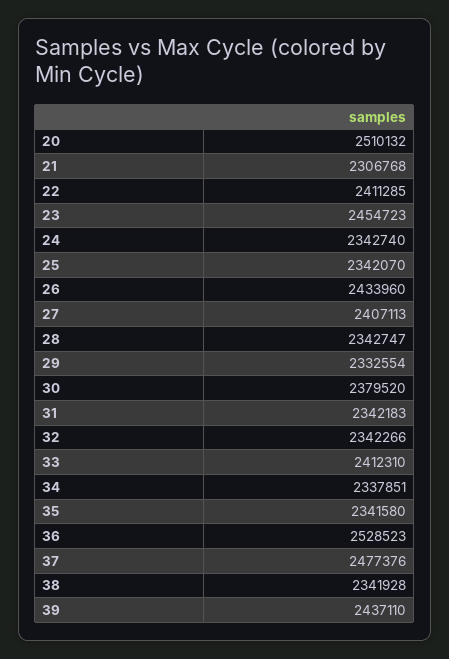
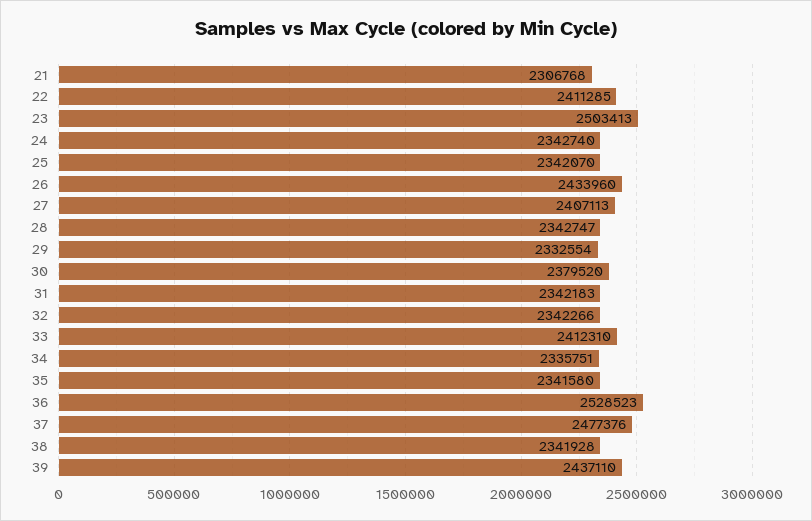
  {
-   "20": 2510132,
    "21": 2306768,
    "22": 2411285,
-   "23": 2454723,
+   "23": 2503413,
    "24": 2342740,
    "25": 2342070,
    "26": 2433960,
    "27": 2407113,
    "28": 2342747,
    "29": 2332554,
    "30": 2379520,
    "31": 2342183,
    "32": 2342266,
    "33": 2412310,
-   "34": 2337851,
+   "34": 2335751,
    "35": 2341580,
    "36": 2528523,
    "37": 2477376,
    "38": 2341928,
    "39": 2437110
  }

